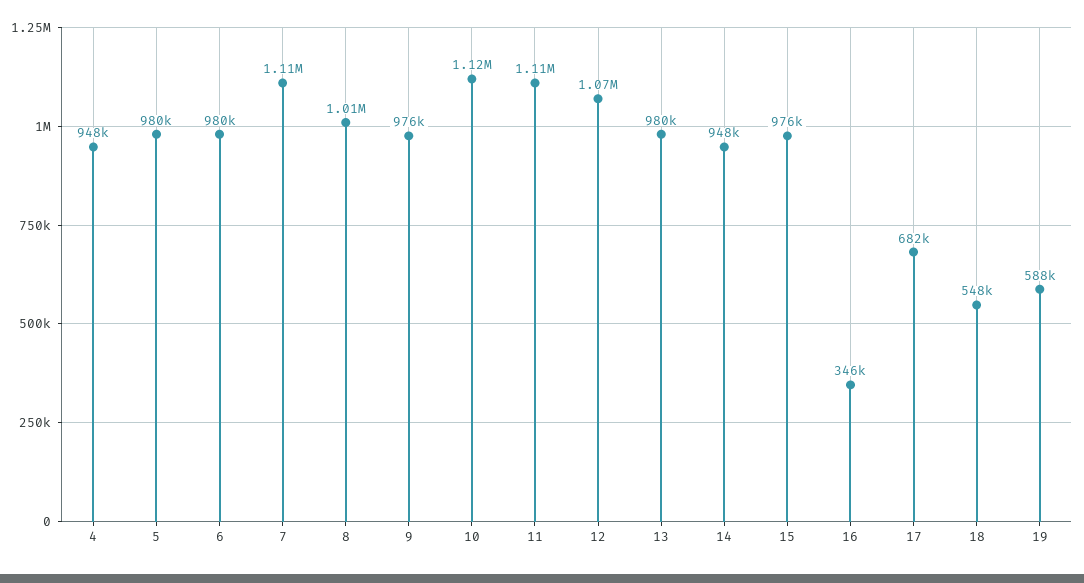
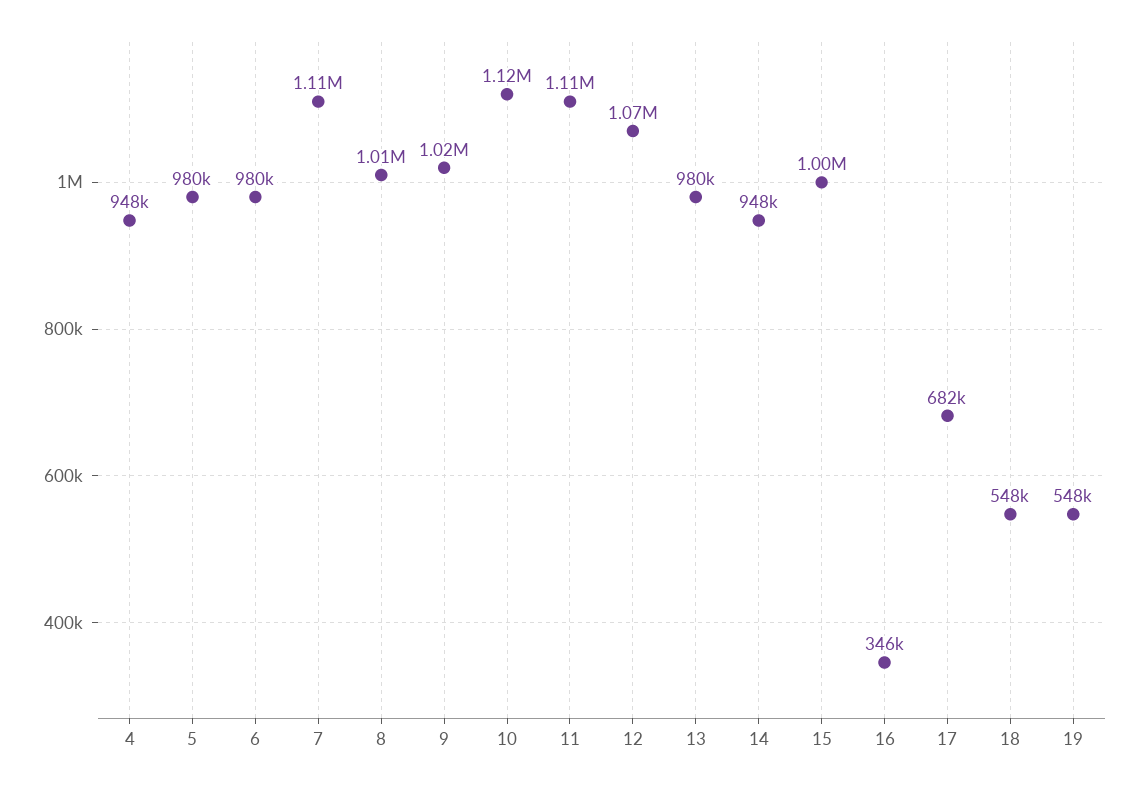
  {
    "4": 948000,
    "5": 980000,
    "6": 980000,
    "7": 1110000,
    "8": 1010000,
-   "9": 976000,
+   "9": 1020000,
    "10": 1120000,
    "11": 1110000,
    "12": 1070000,
    "13": 980000,
    "14": 948000,
-   "15": 976000,
+   "15": 1000000,
    "16": 346000,
    "17": 682000,
    "18": 548000,
-   "19": 588000
+   "19": 548000
  }

